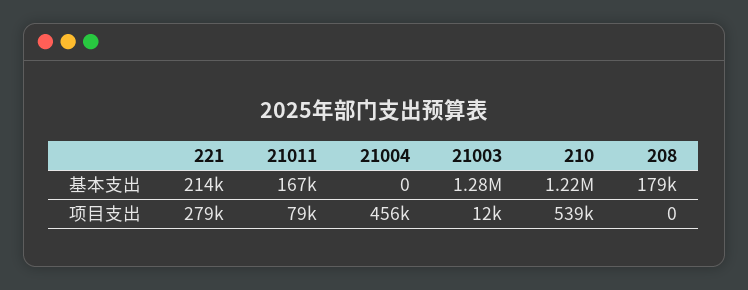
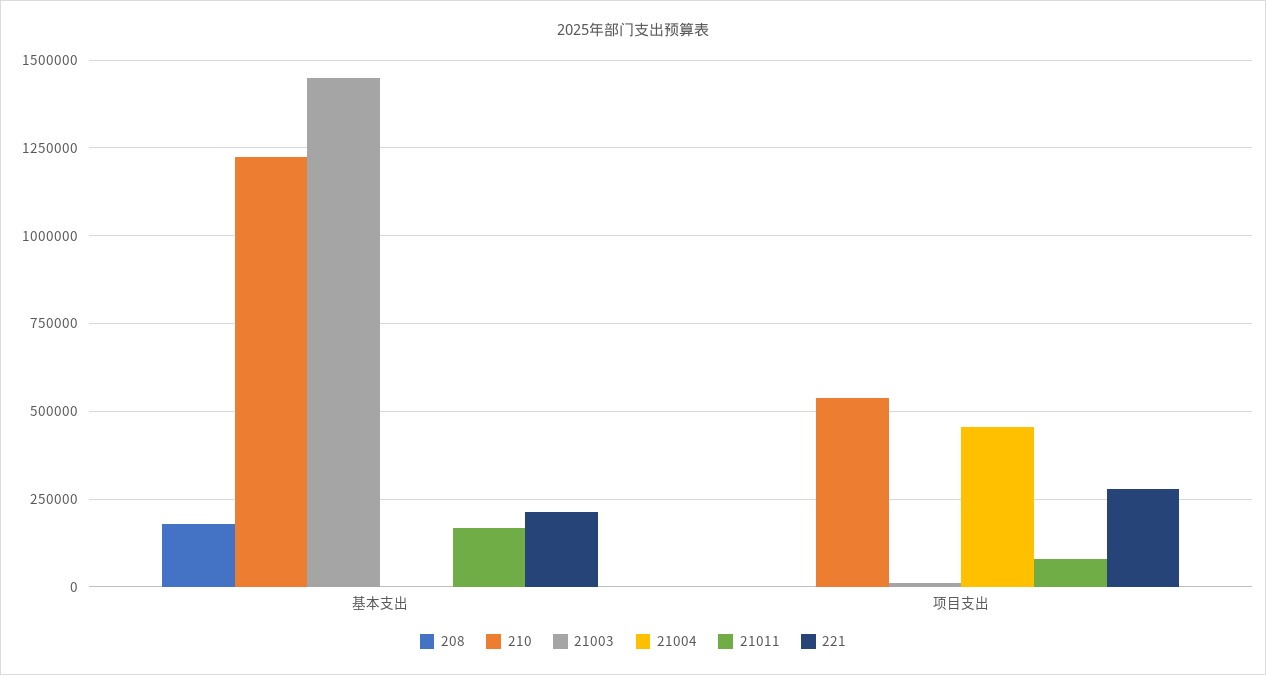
  {
    "221": {
      "基本支出": 214000,
      "项目支出": 279000
    },
    "21011": {
      "基本支出": 167000,
      "项目支出": 79000
    },
    "21004": {
      "基本支出": 0,
      "项目支出": 456000
    },
    "21003": {
-     "基本支出": 1280000,
+     "基本支出": 1450000,
      "项目支出": 12000
    },
    "210": {
      "基本支出": 1220000,
      "项目支出": 539000
    },
    "208": {
      "基本支出": 179000,
      "项目支出": 0
    }
  }

